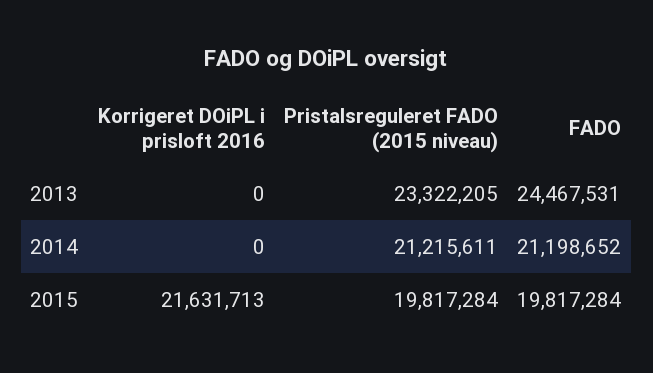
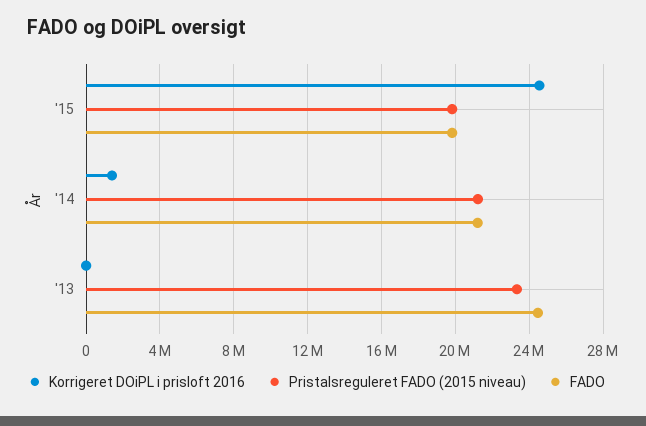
  {
    "Korrigeret DOiPL i prisloft 2016": {
      "2013": 0,
-     "2014": 0,
+     "2014": 1500000,
-     "2015": 21631713
+     "2015": 24500000
    },
    "Pristalsreguleret FADO (2015 niveau)": {
      "2013": 23322205,
      "2014": 21215611,
      "2015": 19817284
    },
    "FADO": {
      "2013": 24467531,
      "2014": 21198652,
      "2015": 19817284
    }
  }

